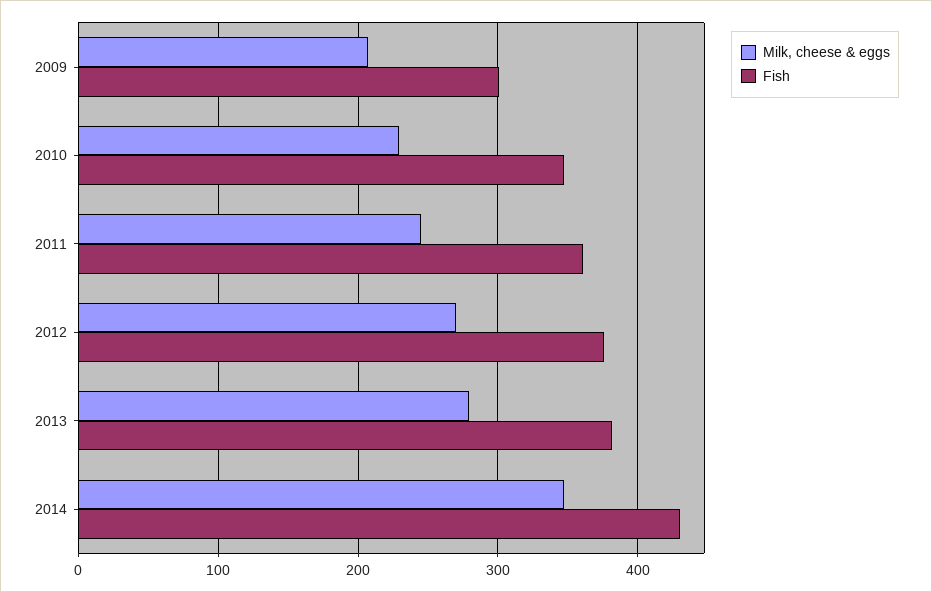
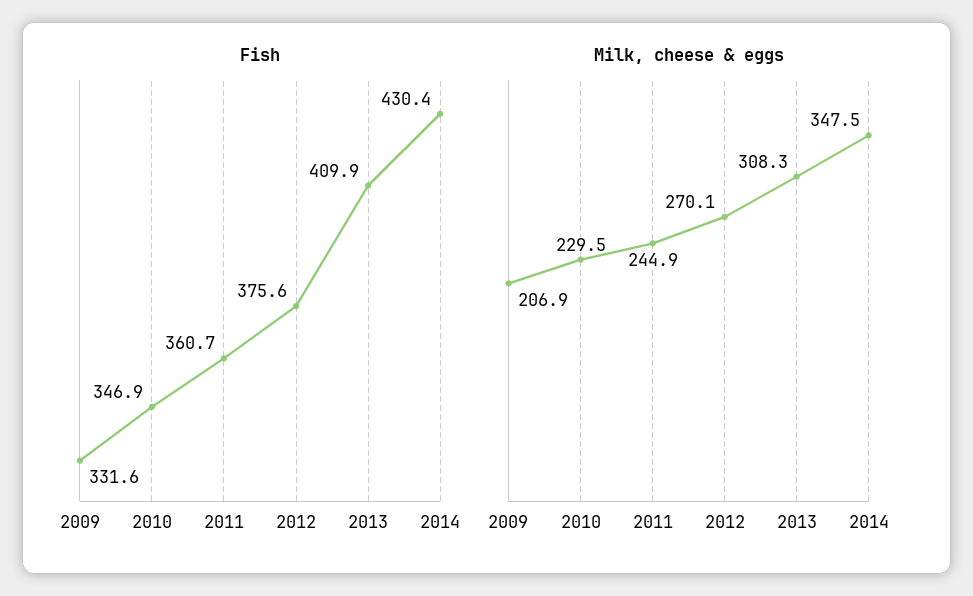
  {
    "Milk, cheese & eggs": {
      "2009": 206.9,
      "2010": 229.5,
      "2011": 244.9,
      "2012": 270.1,
-     "2013": 280,
+     "2013": 308.3,
      "2014": 347.5
    },
    "Fish": {
-     "2009": 300,
+     "2009": 331.6,
      "2010": 346.9,
      "2011": 360.7,
      "2012": 375.6,
-     "2013": 380,
+     "2013": 409.9,
      "2014": 430.4
    }
  }

